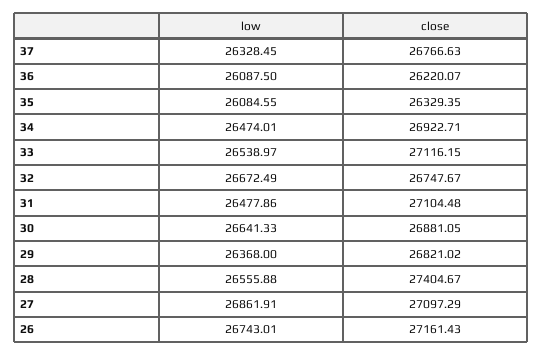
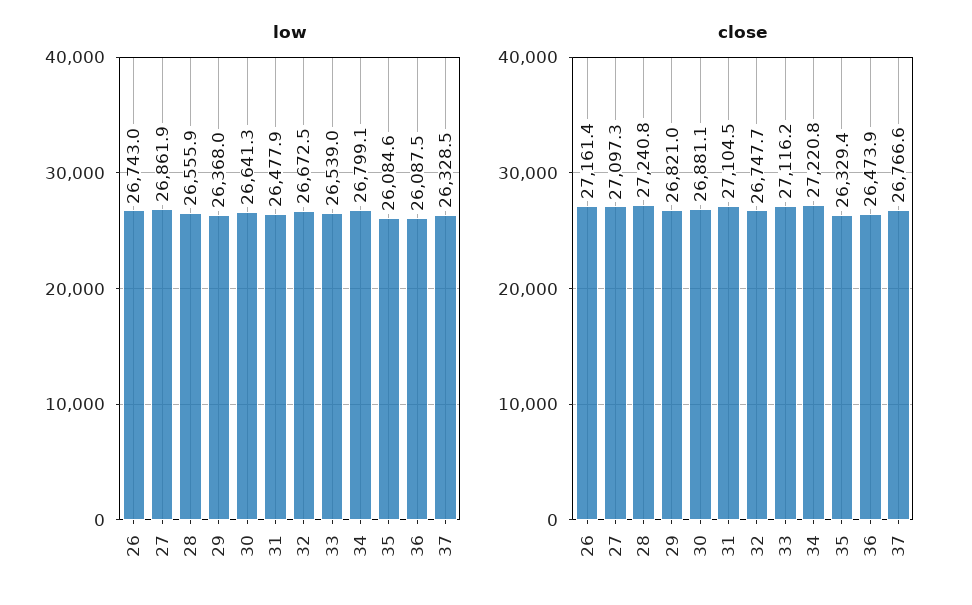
  {
    "low": {
      "37": 26328.45,
      "36": 26087.5,
      "35": 26084.55,
-     "34": 26474.01,
+     "34": 26799.1,
      "33": 26538.97,
      "32": 26672.49,
      "31": 26477.86,
      "30": 26641.33,
      "29": 26368,
      "28": 26555.88,
      "27": 26861.91,
      "26": 26743.01
    },
    "close": {
      "37": 26766.63,
-     "36": 26220.07,
+     "36": 26473.9,
      "35": 26329.35,
-     "34": 26922.71,
+     "34": 27220.8,
      "33": 27116.15,
      "32": 26747.67,
      "31": 27104.48,
      "30": 26881.05,
      "29": 26821.02,
-     "28": 27404.67,
+     "28": 27240.8,
      "27": 27097.29,
      "26": 27161.43
    }
  }

